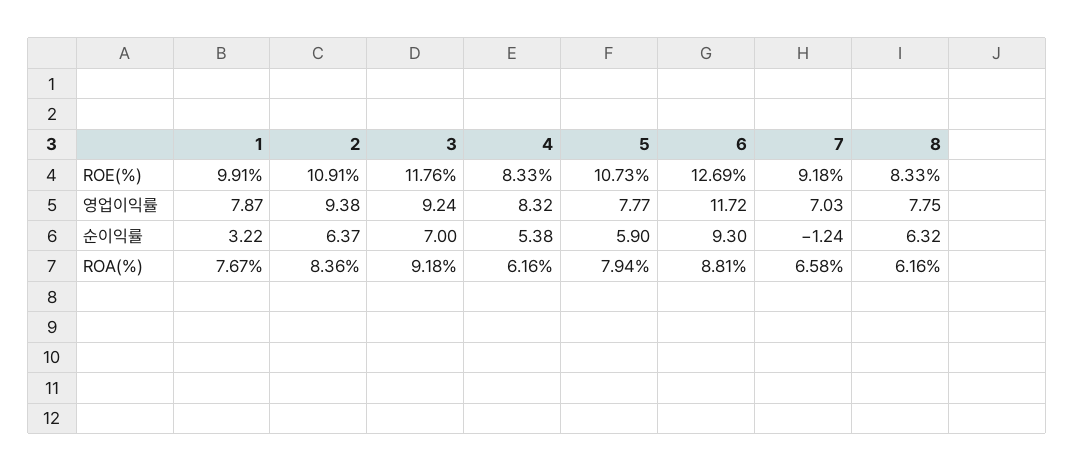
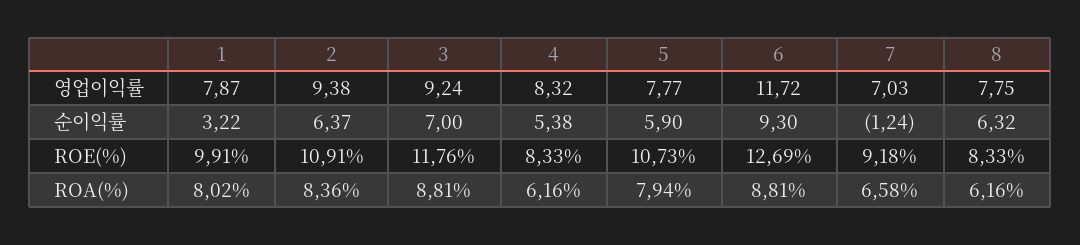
  {
    "1": {
      "ROE(%)": 9.91,
      "영업이익률": 7.87,
      "순이익률": 3.22,
-     "ROA(%)": 7.67
+     "ROA(%)": 8.02
    },
    "2": {
      "ROE(%)": 10.91,
      "영업이익률": 9.38,
      "순이익률": 6.37,
      "ROA(%)": 8.36
    },
    "3": {
      "ROE(%)": 11.76,
      "영업이익률": 9.24,
      "순이익률": 7,
-     "ROA(%)": 9.18
+     "ROA(%)": 8.81
    },
    "4": {
      "ROE(%)": 8.33,
      "영업이익률": 8.32,
      "순이익률": 5.38,
      "ROA(%)": 6.16
    },
    "5": {
      "ROE(%)": 10.73,
      "영업이익률": 7.77,
      "순이익률": 5.9,
      "ROA(%)": 7.94
    },
    "6": {
      "ROE(%)": 12.69,
      "영업이익률": 11.72,
      "순이익률": 9.3,
      "ROA(%)": 8.81
    },
    "7": {
      "ROE(%)": 9.18,
      "영업이익률": 7.03,
      "순이익률": -1.24,
      "ROA(%)": 6.58
    },
    "8": {
      "ROE(%)": 8.33,
      "영업이익률": 7.75,
      "순이익률": 6.32,
      "ROA(%)": 6.16
    }
  }

